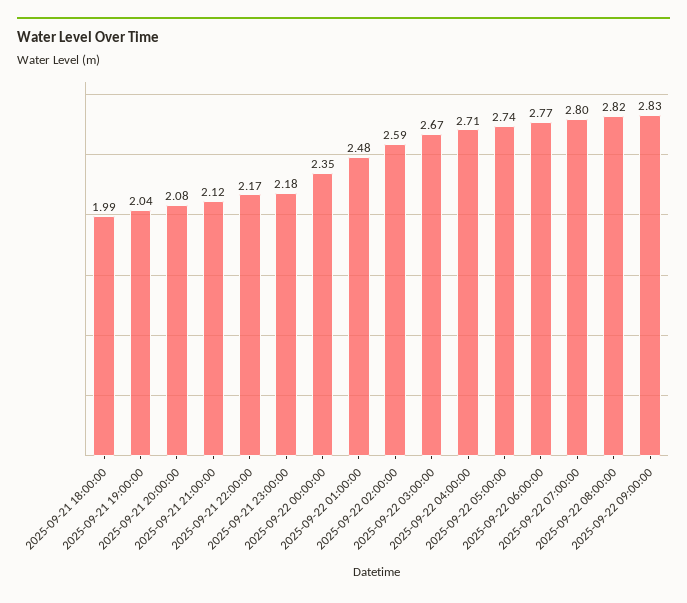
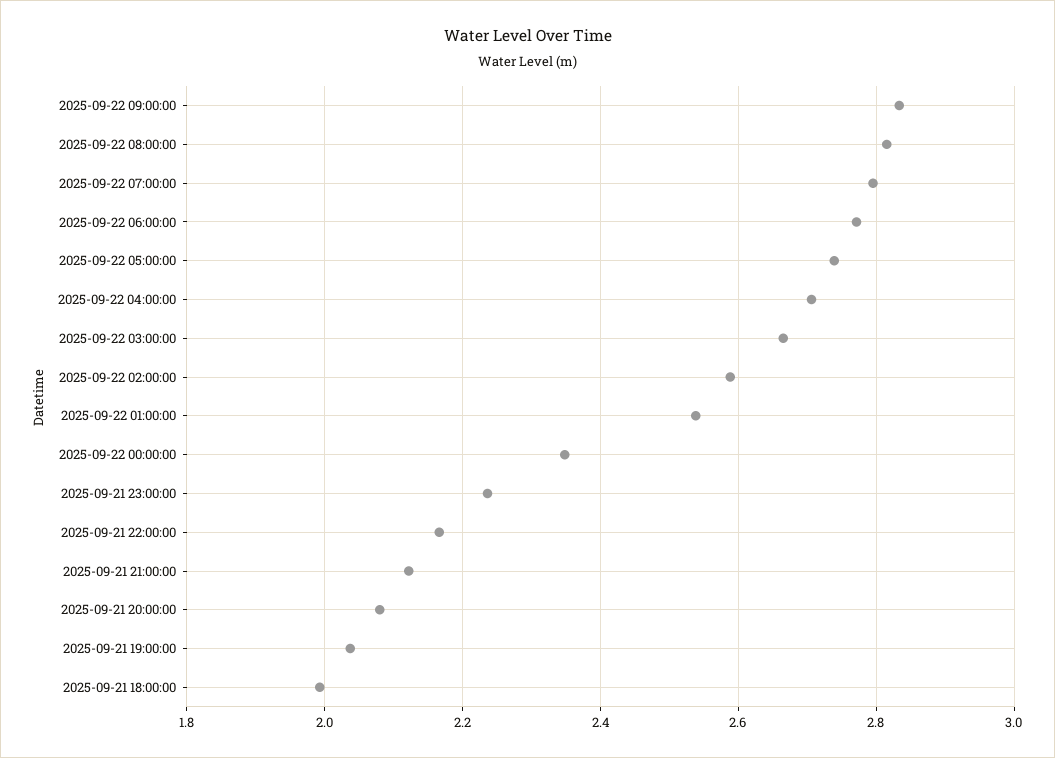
  {
    "2025-09-21 18:00:00": 1.99,
    "2025-09-21 19:00:00": 2.04,
    "2025-09-21 20:00:00": 2.08,
    "2025-09-21 21:00:00": 2.12,
    "2025-09-21 22:00:00": 2.17,
-   "2025-09-21 23:00:00": 2.18,
+   "2025-09-21 23:00:00": 2.24,
    "2025-09-22 00:00:00": 2.35,
-   "2025-09-22 01:00:00": 2.48,
+   "2025-09-22 01:00:00": 2.54,
    "2025-09-22 02:00:00": 2.59,
    "2025-09-22 03:00:00": 2.67,
    "2025-09-22 04:00:00": 2.71,
    "2025-09-22 05:00:00": 2.74,
    "2025-09-22 06:00:00": 2.77,
    "2025-09-22 07:00:00": 2.8,
    "2025-09-22 08:00:00": 2.82,
    "2025-09-22 09:00:00": 2.83
  }

